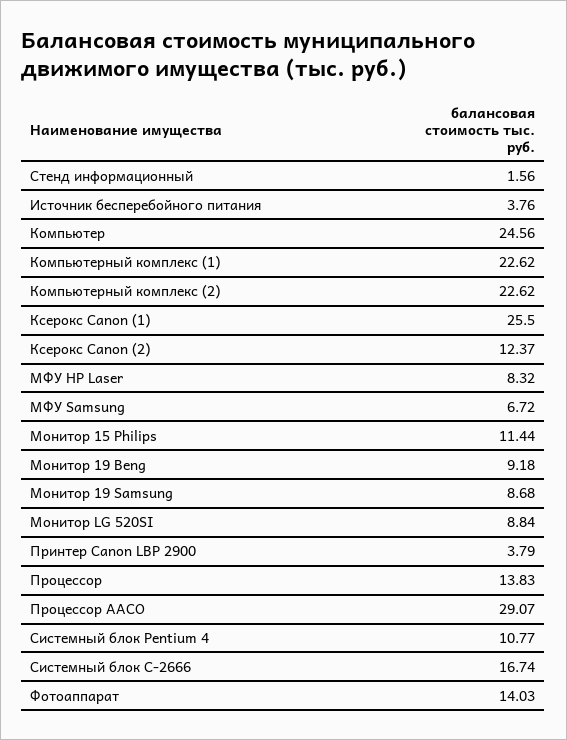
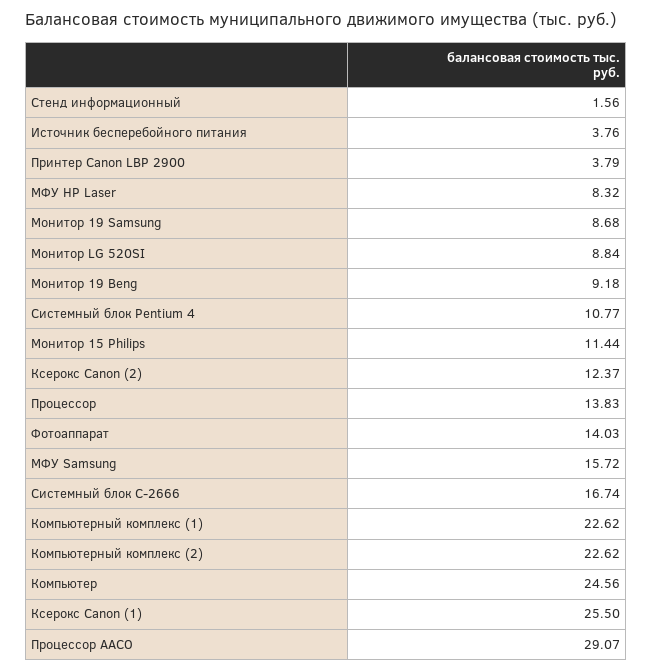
  {
    "Стенд информационный": 1.56,
    "Источник бесперебойного питания": 3.76,
    "Компьютер": 24.56,
    "Компьютерный комплекс (1)": 22.62,
    "Компьютерный комплекс (2)": 22.62,
    "Ксерокс Canon (1)": 25.5,
    "Ксерокс Canon (2)": 12.37,
    "МФУ HP Laser": 8.32,
-   "МФУ Samsung": 6.72,
+   "МФУ Samsung": 15.72,
    "Монитор 15 Philips": 11.44,
    "Монитор 19 Beng": 9.18,
    "Монитор 19 Samsung": 8.68,
    "Монитор LG 520SI": 8.84,
    "Принтер Canon LBP 2900": 3.79,
    "Процессор": 13.83,
    "Процессор AACO": 29.07,
    "Системный блок Pentium 4": 10.77,
    "Системный блок С-2666": 16.74,
    "Фотоаппарат": 14.03
  }

